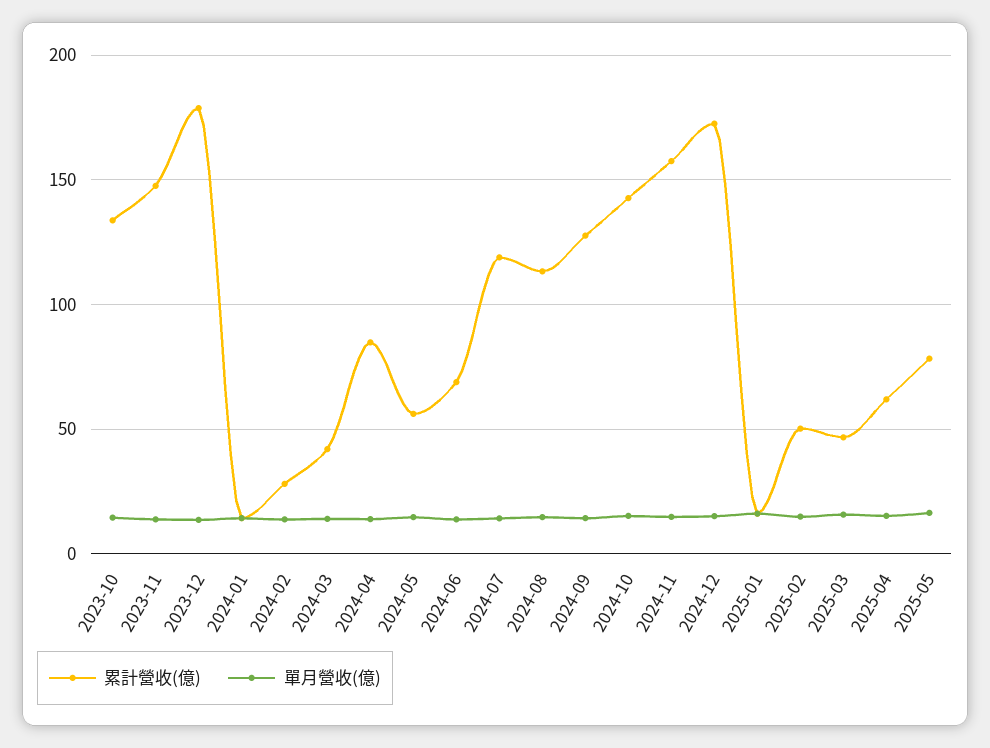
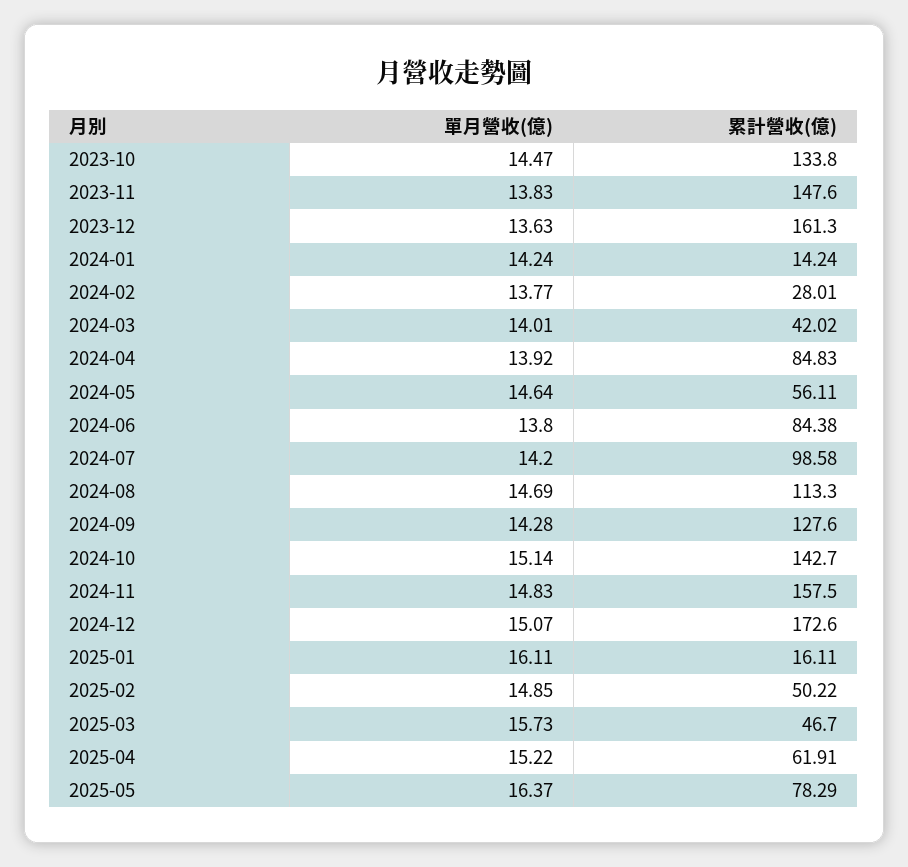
  {
    "累計營收(億)": {
      "2023-10": 133.8,
      "2023-11": 147.6,
-     "2023-12": 180,
+     "2023-12": 161.3,
      "2024-01": 14.24,
      "2024-02": 28.01,
      "2024-03": 42.02,
      "2024-04": 84.83,
      "2024-05": 56.11,
-     "2024-06": 70,
+     "2024-06": 84.38,
-     "2024-07": 120,
+     "2024-07": 98.58,
      "2024-08": 113.3,
      "2024-09": 127.6,
      "2024-10": 142.7,
      "2024-11": 157.5,
      "2024-12": 172.6,
      "2025-01": 16.11,
      "2025-02": 50.22,
      "2025-03": 46.7,
      "2025-04": 61.91,
      "2025-05": 78.29
    },
    "單月營收(億)": {
      "2023-10": 14.47,
      "2023-11": 13.83,
      "2023-12": 13.63,
      "2024-01": 14.24,
      "2024-02": 13.77,
      "2024-03": 14.01,
      "2024-04": 13.92,
      "2024-05": 14.64,
      "2024-06": 13.8,
      "2024-07": 14.2,
      "2024-08": 14.69,
      "2024-09": 14.28,
      "2024-10": 15.14,
      "2024-11": 14.83,
      "2024-12": 15.07,
      "2025-01": 16.11,
      "2025-02": 14.85,
      "2025-03": 15.73,
      "2025-04": 15.22,
      "2025-05": 16.37
    }
  }

